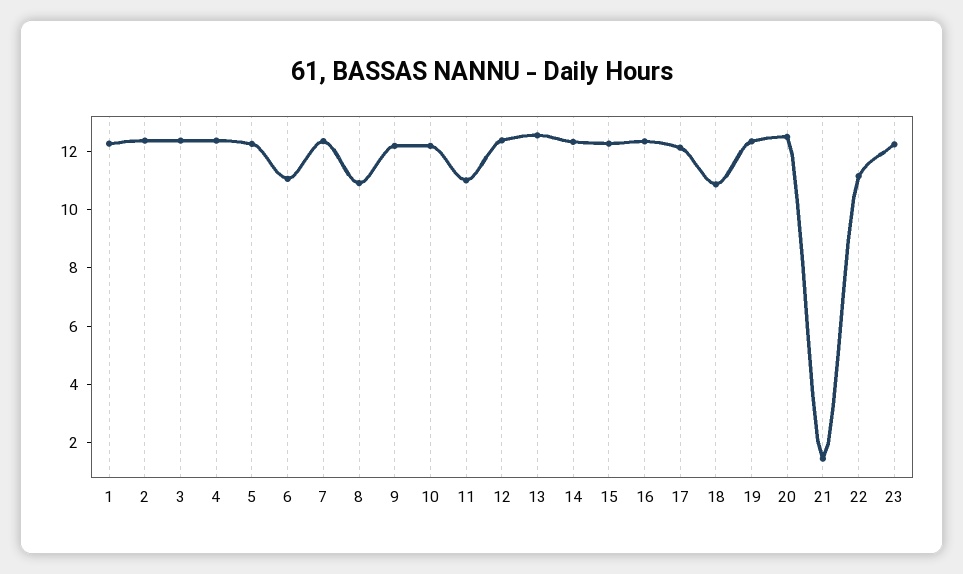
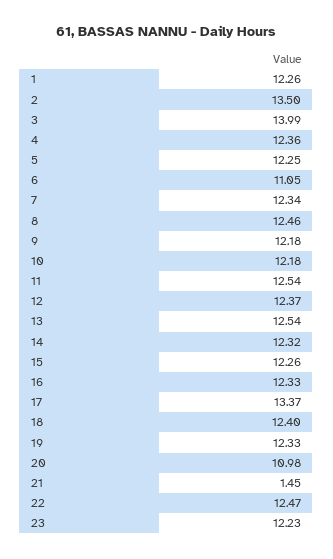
  {
    "1": 12.26,
-   "2": 12.5,
+   "2": 13.5,
-   "3": 12.5,
+   "3": 13.99,
    "4": 12.36,
    "5": 12.25,
    "6": 11.05,
    "7": 12.34,
-   "8": 11,
+   "8": 12.46,
    "9": 12.18,
    "10": 12.18,
-   "11": 11,
+   "11": 12.54,
    "12": 12.37,
    "13": 12.54,
    "14": 12.32,
    "15": 12.26,
    "16": 12.33,
-   "17": 12,
+   "17": 13.37,
-   "18": 11,
+   "18": 12.4,
    "19": 12.33,
-   "20": 12.5,
+   "20": 10.98,
    "21": 1.45,
-   "22": 11,
+   "22": 12.47,
    "23": 12.23
  }

